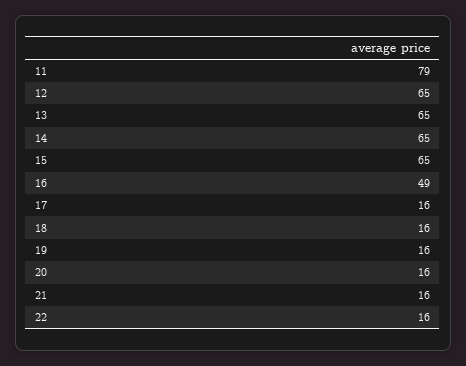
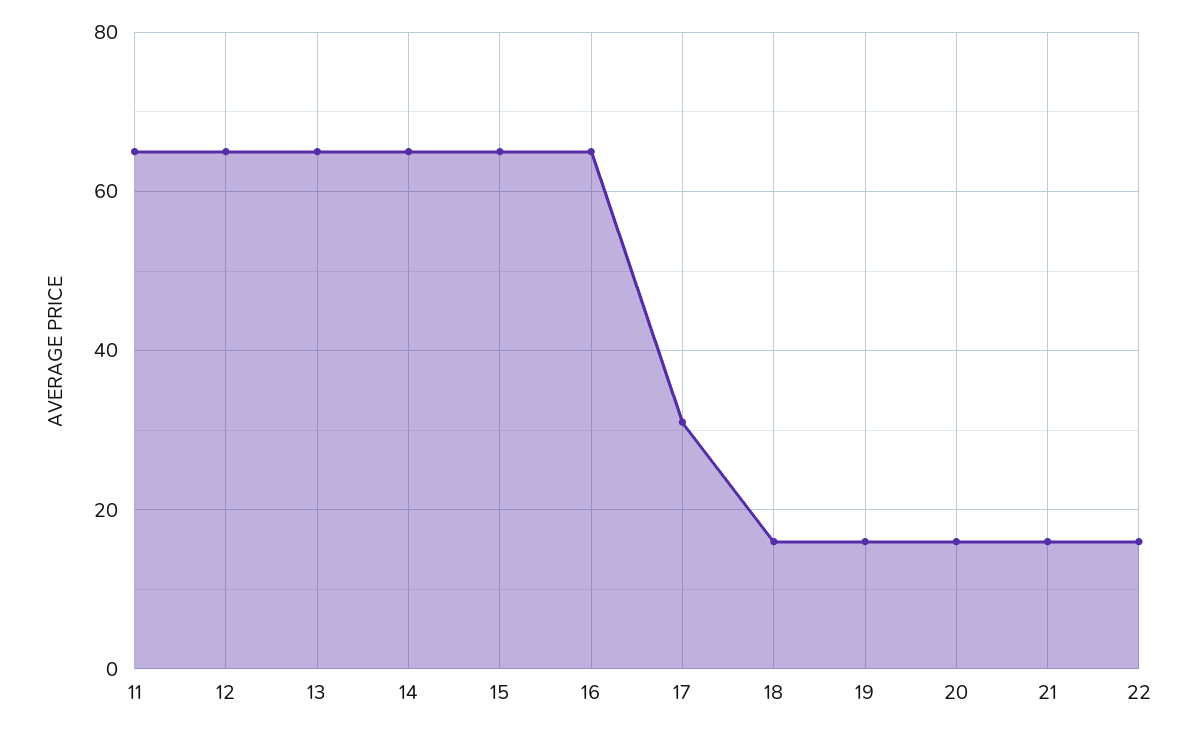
  {
-   "11": 79,
+   "11": 65,
    "12": 65,
    "13": 65,
    "14": 65,
    "15": 65,
-   "16": 49,
+   "16": 65,
-   "17": 16,
+   "17": 30,
    "18": 16,
    "19": 16,
    "20": 16,
    "21": 16,
    "22": 16
  }

